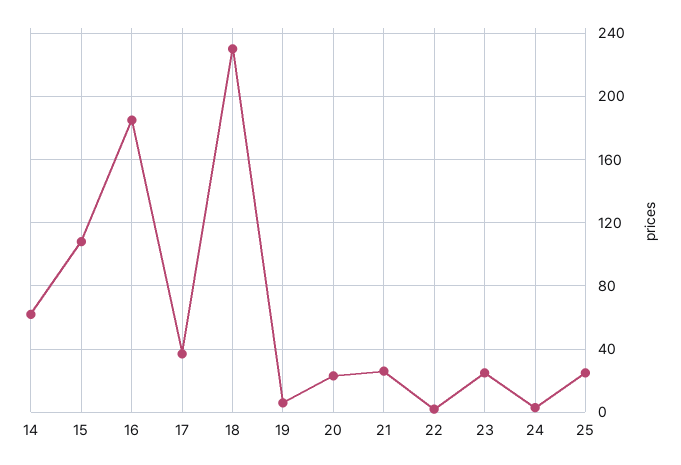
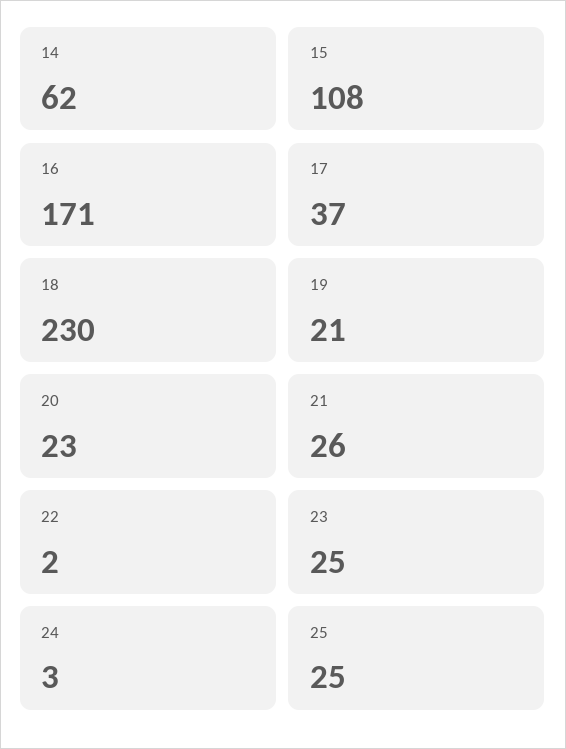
  {
    "14": 62,
    "15": 108,
-   "16": 185,
+   "16": 171,
    "17": 37,
    "18": 230,
-   "19": 5,
+   "19": 21,
    "20": 23,
    "21": 26,
    "22": 2,
    "23": 25,
    "24": 3,
    "25": 25
  }

